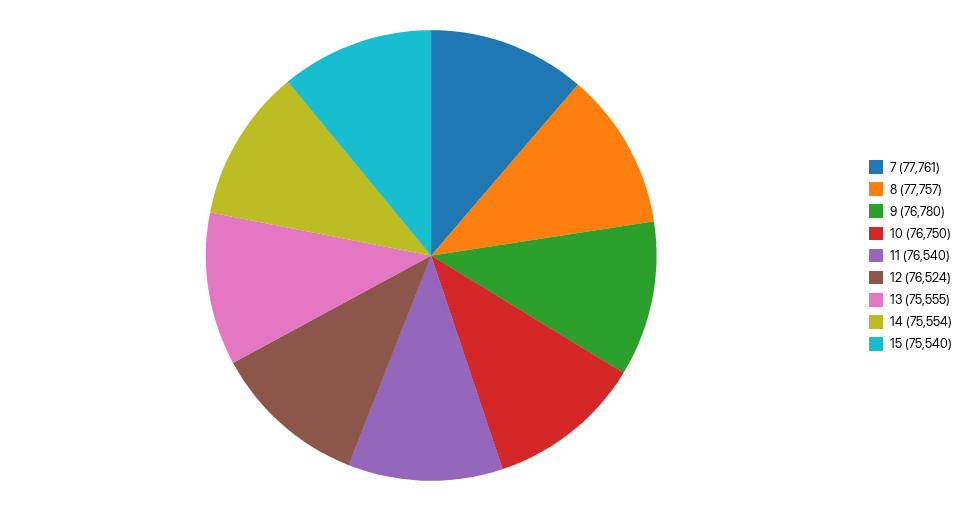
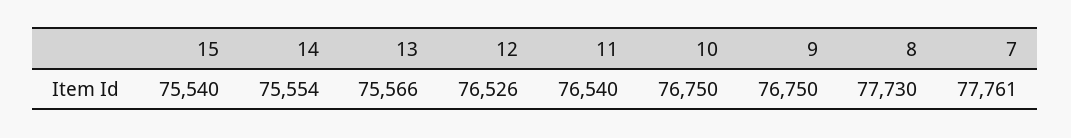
  {
    "7": 77761,
-   "8": 77757,
+   "8": 77730,
-   "9": 76780,
+   "9": 76750,
    "10": 76750,
    "11": 76540,
-   "12": 76524,
+   "12": 76526,
-   "13": 75555,
+   "13": 75566,
    "14": 75554,
    "15": 75540
  }

